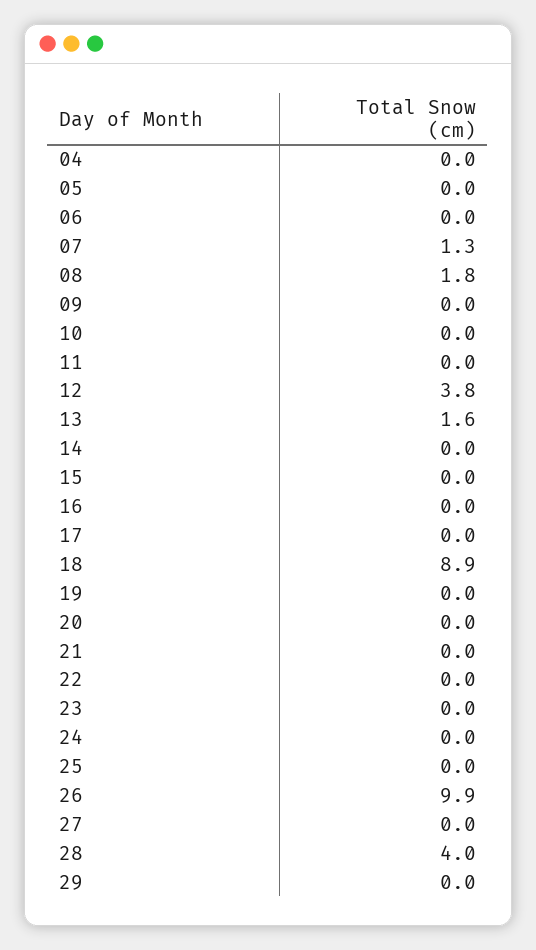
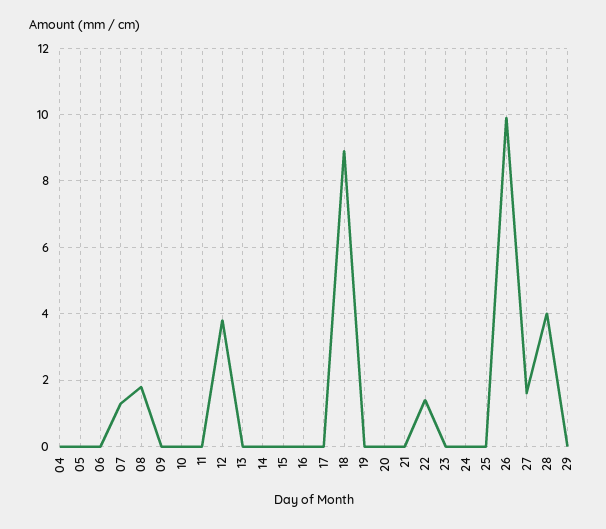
  {
    "04": 0,
    "05": 0,
    "06": 0,
    "07": 1.3,
    "08": 1.8,
    "09": 0,
    "10": 0,
    "11": 0,
    "12": 3.8,
-   "13": 1.6,
+   "13": 0,
    "14": 0,
    "15": 0,
    "16": 0,
    "17": 0,
    "18": 8.9,
    "19": 0,
    "20": 0,
    "21": 0,
-   "22": 0,
+   "22": 1.5,
    "23": 0,
    "24": 0,
    "25": 0,
    "26": 9.9,
-   "27": 0,
+   "27": 1.5,
    "28": 4,
    "29": 0
  }

